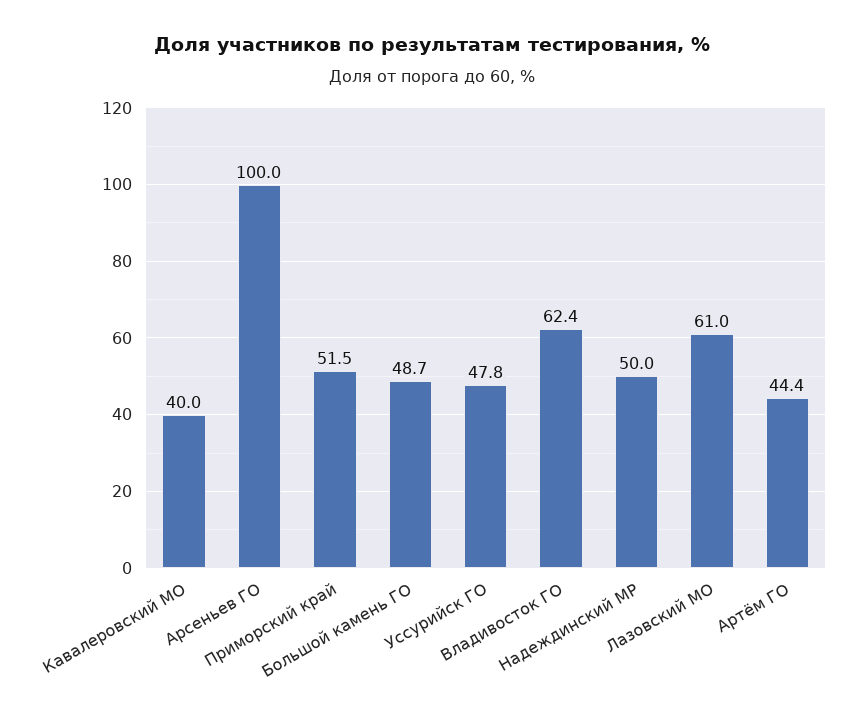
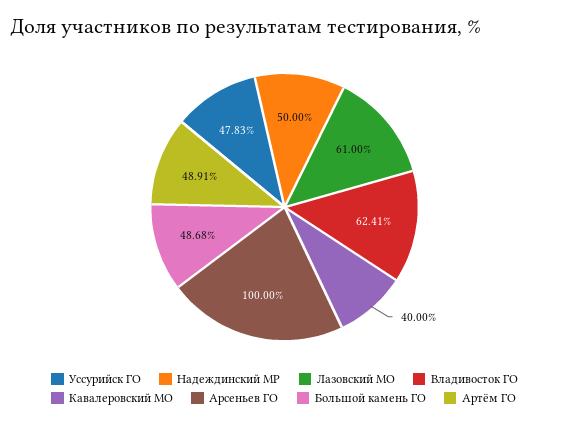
  {
    "Кавалеровский МО": 40,
    "Арсеньев ГО": 100,
-   "Приморский край": 51.5,
    "Большой камень ГО": 48.68,
    "Уссурийск ГО": 47.83,
    "Владивосток ГО": 62.41,
    "Надеждинский МР": 50,
    "Лазовский МО": 61,
-   "Артём ГО": 44.4
+   "Артём ГО": 48.91
  }

